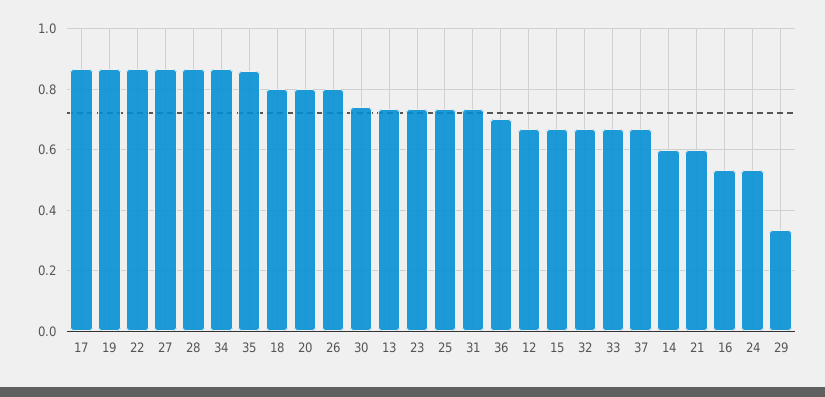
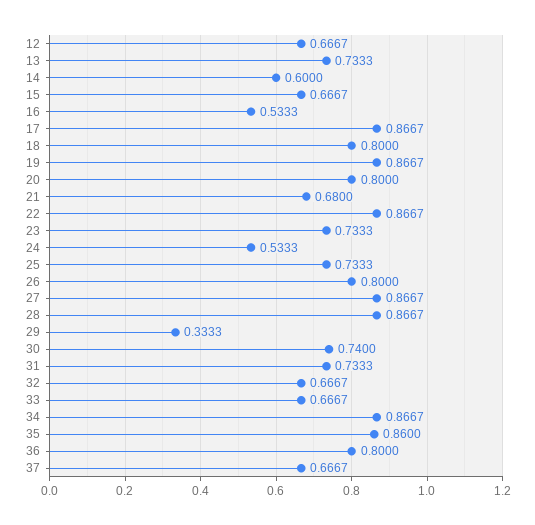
  {
    "17": 0.8667,
    "19": 0.8667,
    "22": 0.8667,
    "27": 0.8667,
    "28": 0.8667,
    "34": 0.8667,
    "35": 0.86,
    "18": 0.8,
    "20": 0.8,
    "26": 0.8,
    "30": 0.74,
    "13": 0.7333,
    "23": 0.7333,
    "25": 0.7333,
    "31": 0.7333,
-   "36": 0.7,
+   "36": 0.8,
    "12": 0.6667,
    "15": 0.6667,
    "32": 0.6667,
    "33": 0.6667,
    "37": 0.6667,
    "14": 0.6,
-   "21": 0.6,
+   "21": 0.68,
    "16": 0.5333,
    "24": 0.5333,
    "29": 0.3333
  }

